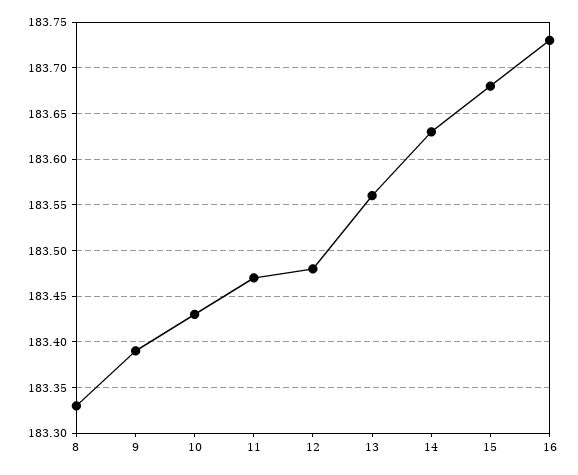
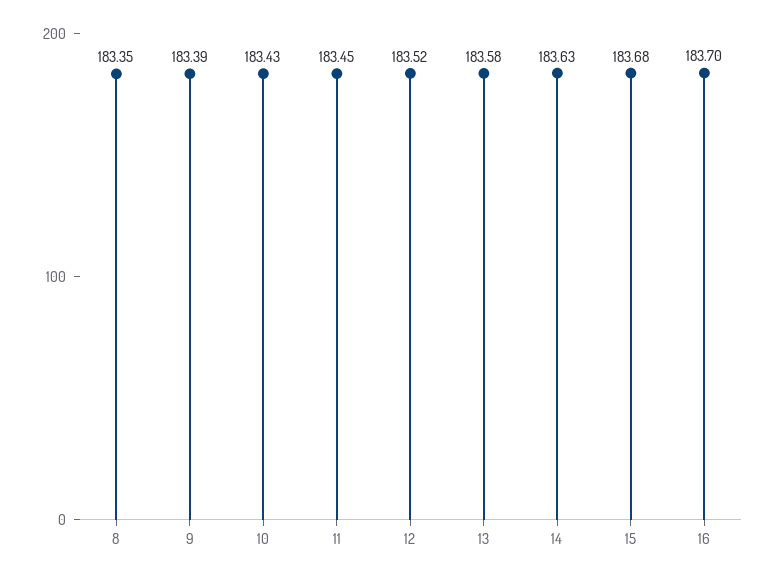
  {
-   "8": 183.33,
+   "8": 183.35,
    "9": 183.39,
    "10": 183.43,
-   "11": 183.47,
+   "11": 183.45,
-   "12": 183.48,
+   "12": 183.52,
-   "13": 183.56,
+   "13": 183.58,
    "14": 183.63,
    "15": 183.68,
-   "16": 183.73
+   "16": 183.7
  }

